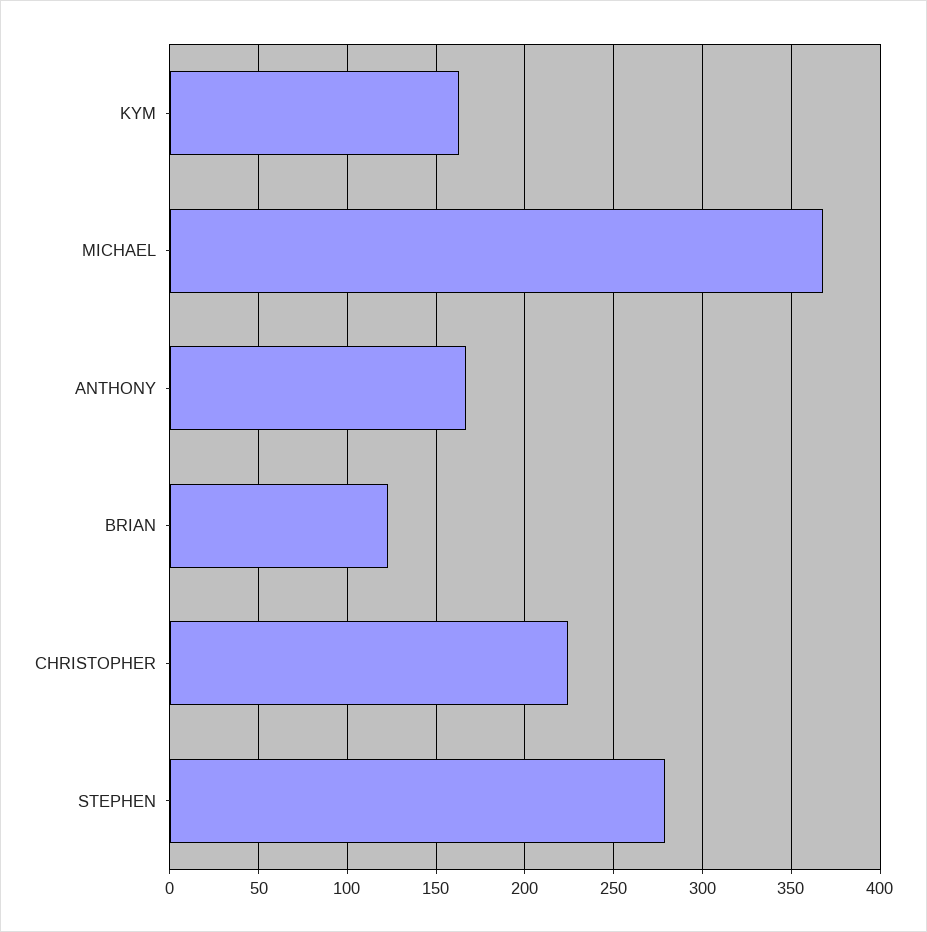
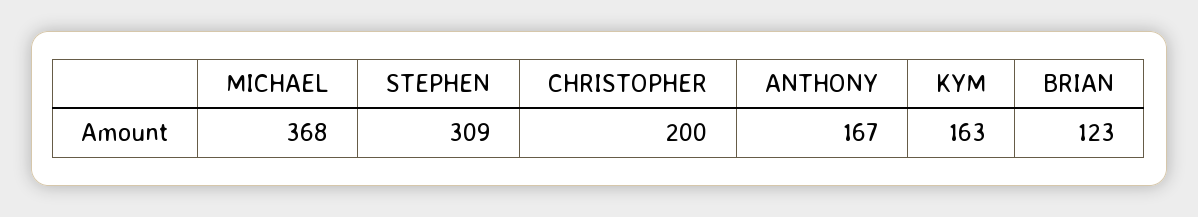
  {
    "KYM": 163,
    "MICHAEL": 368,
    "ANTHONY": 167,
    "BRIAN": 123,
-   "CHRISTOPHER": 225,
+   "CHRISTOPHER": 200,
-   "STEPHEN": 280
+   "STEPHEN": 309
  }

